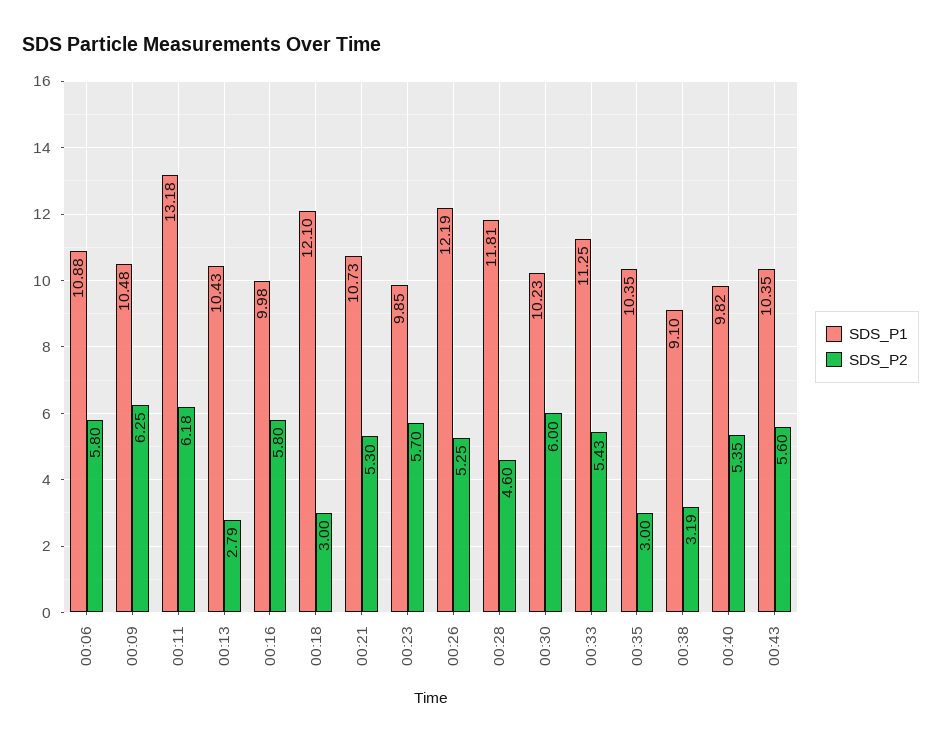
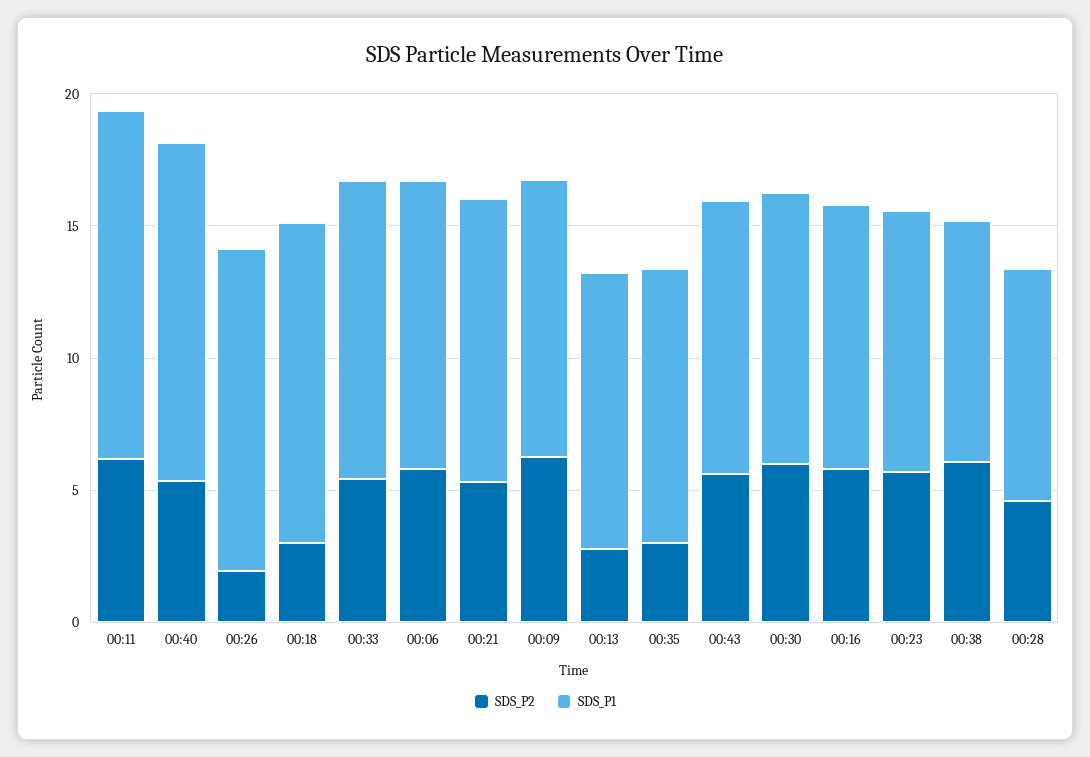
  {
    "SDS_P1": {
      "00:06": 10.88,
      "00:09": 10.48,
      "00:11": 13.18,
      "00:13": 10.43,
      "00:16": 9.98,
      "00:18": 12.1,
      "00:21": 10.73,
      "00:23": 9.85,
      "00:26": 12.19,
-     "00:28": 11.81,
+     "00:28": 9,
      "00:30": 10.23,
      "00:33": 11.25,
      "00:35": 10.35,
      "00:38": 9.1,
-     "00:40": 9.82,
+     "00:40": 13,
      "00:43": 10.35
    },
    "SDS_P2": {
      "00:06": 5.8,
      "00:09": 6.25,
      "00:11": 6.18,
      "00:13": 2.79,
      "00:16": 5.8,
      "00:18": 3,
      "00:21": 5.3,
      "00:23": 5.7,
-     "00:26": 5.25,
+     "00:26": 2,
      "00:28": 4.6,
      "00:30": 6,
      "00:33": 5.43,
      "00:35": 3,
-     "00:38": 3.19,
+     "00:38": 6,
      "00:40": 5.35,
      "00:43": 5.6
    }
  }

